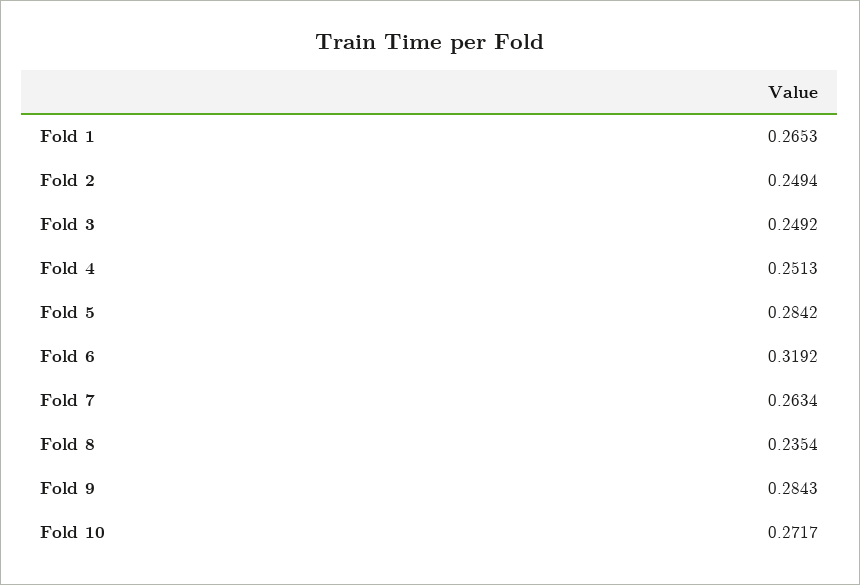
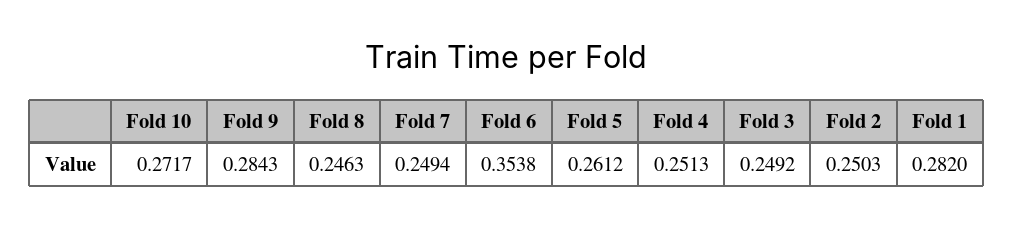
  {
-   "Fold 1": 0.2653,
+   "Fold 1": 0.282,
-   "Fold 2": 0.2494,
+   "Fold 2": 0.2503,
    "Fold 3": 0.2492,
    "Fold 4": 0.2513,
-   "Fold 5": 0.2842,
+   "Fold 5": 0.2612,
-   "Fold 6": 0.3192,
+   "Fold 6": 0.3538,
-   "Fold 7": 0.2634,
+   "Fold 7": 0.2494,
-   "Fold 8": 0.2354,
+   "Fold 8": 0.2463,
    "Fold 9": 0.2843,
    "Fold 10": 0.2717
  }

